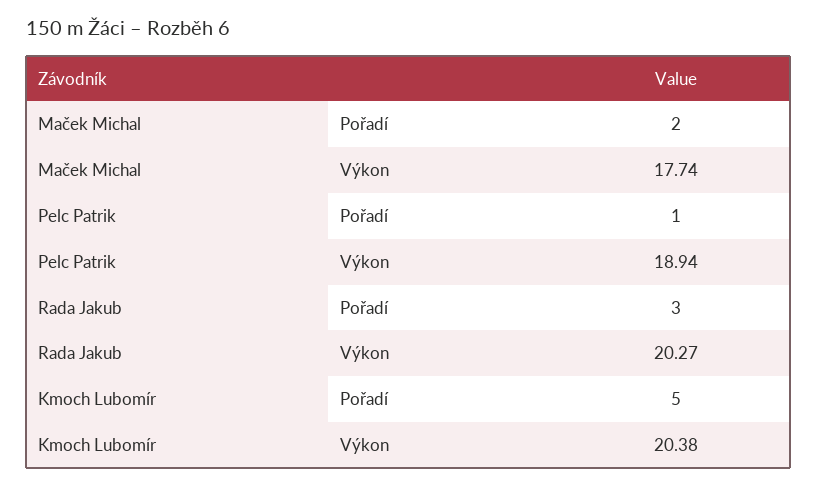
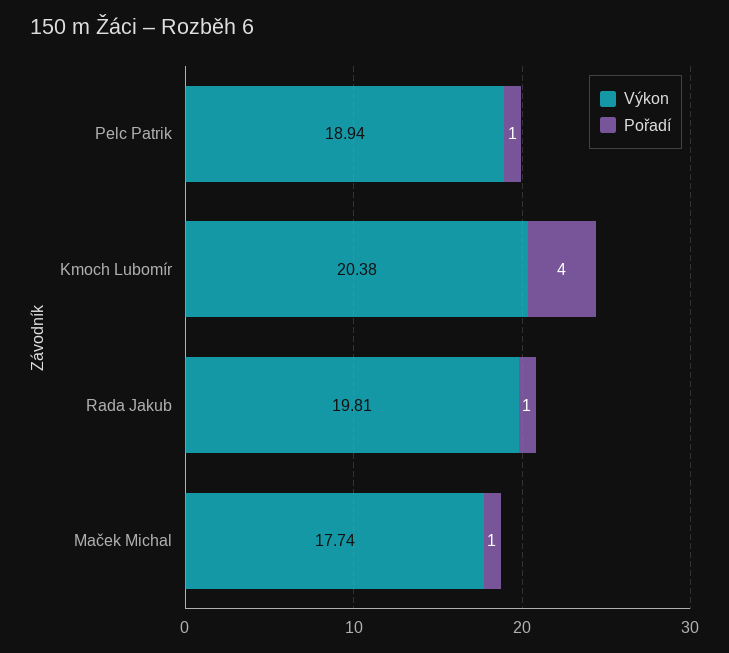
  {
    "Pořadí": {
-     "Maček Michal": 2,
+     "Maček Michal": 1,
      "Pelc Patrik": 1,
-     "Rada Jakub": 3,
+     "Rada Jakub": 1,
-     "Kmoch Lubomír": 5
+     "Kmoch Lubomír": 4
    },
    "Výkon": {
      "Maček Michal": 17.74,
      "Pelc Patrik": 18.94,
-     "Rada Jakub": 20.27,
+     "Rada Jakub": 19.81,
      "Kmoch Lubomír": 20.38
    }
  }

